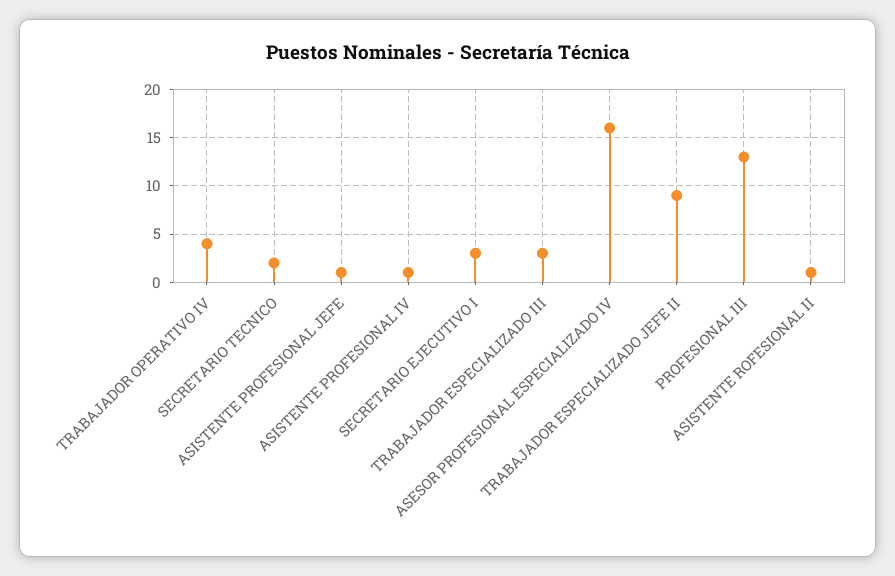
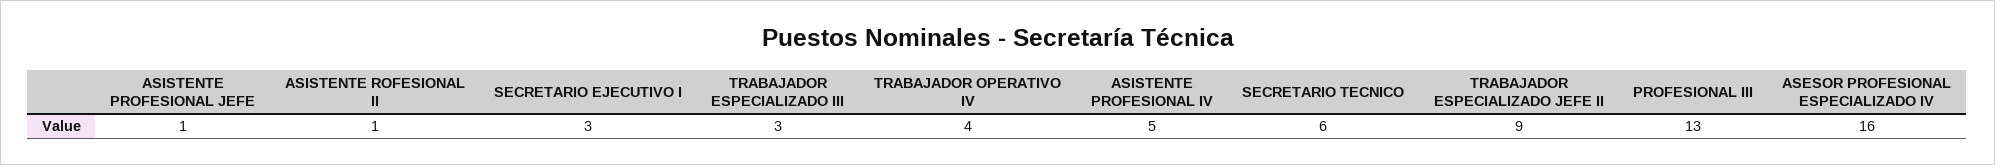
  {
    "TRABAJADOR OPERATIVO IV": 4,
-   "SECRETARIO TECNICO": 2,
+   "SECRETARIO TECNICO": 6,
    "ASISTENTE PROFESIONAL JEFE": 1,
-   "ASISTENTE PROFESIONAL IV": 1,
+   "ASISTENTE PROFESIONAL IV": 5,
    "SECRETARIO EJECUTIVO I": 3,
    "TRABAJADOR ESPECIALIZADO III": 3,
    "ASESOR PROFESIONAL ESPECIALIZADO IV": 16,
    "TRABAJADOR ESPECIALIZADO JEFE II": 9,
    "PROFESIONAL III": 13,
    "ASISTENTE ROFESIONAL II": 1
  }

